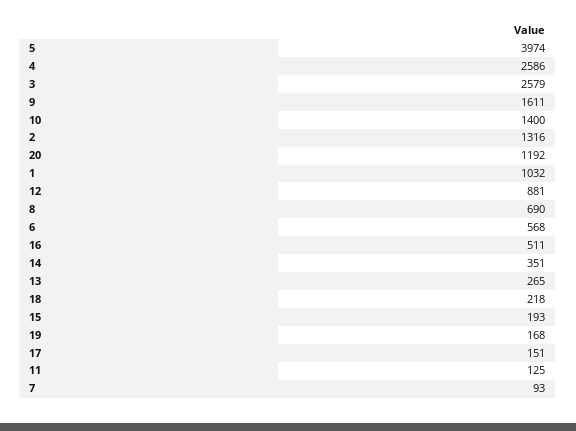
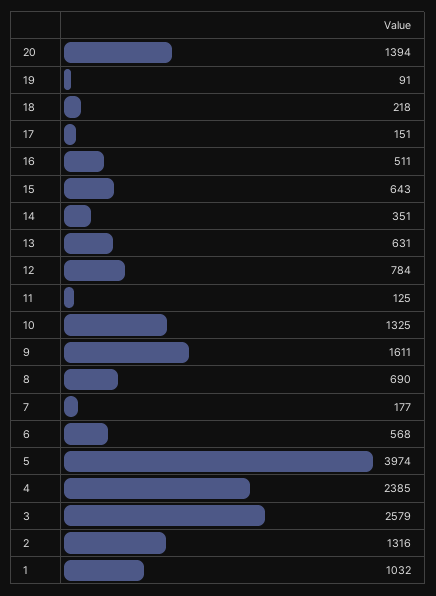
  {
    "5": 3974,
-   "4": 2586,
+   "4": 2385,
    "3": 2579,
    "9": 1611,
-   "10": 1400,
+   "10": 1325,
    "2": 1316,
-   "20": 1192,
+   "20": 1394,
    "1": 1032,
-   "12": 881,
+   "12": 784,
    "8": 690,
    "6": 568,
    "16": 511,
    "14": 351,
-   "13": 265,
+   "13": 631,
    "18": 218,
-   "15": 193,
+   "15": 643,
-   "19": 168,
+   "19": 91,
    "17": 151,
    "11": 125,
-   "7": 93
+   "7": 177
  }

